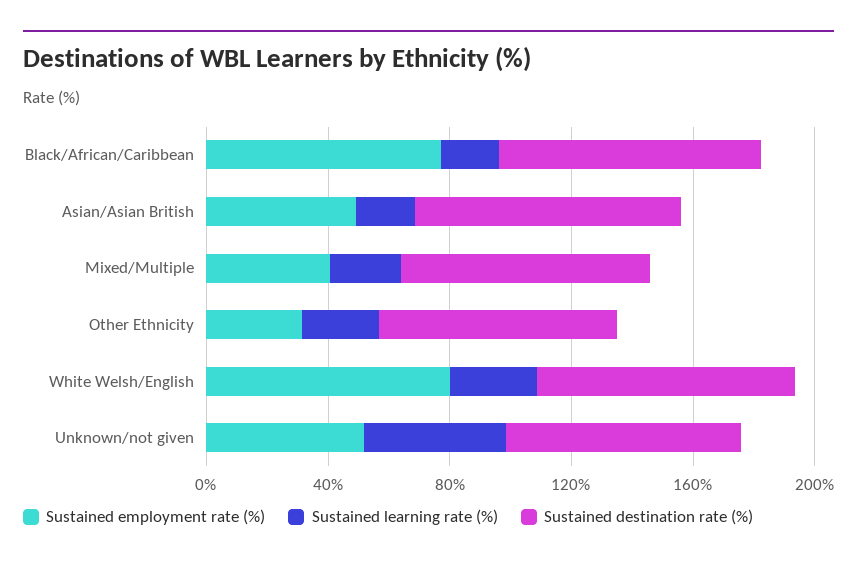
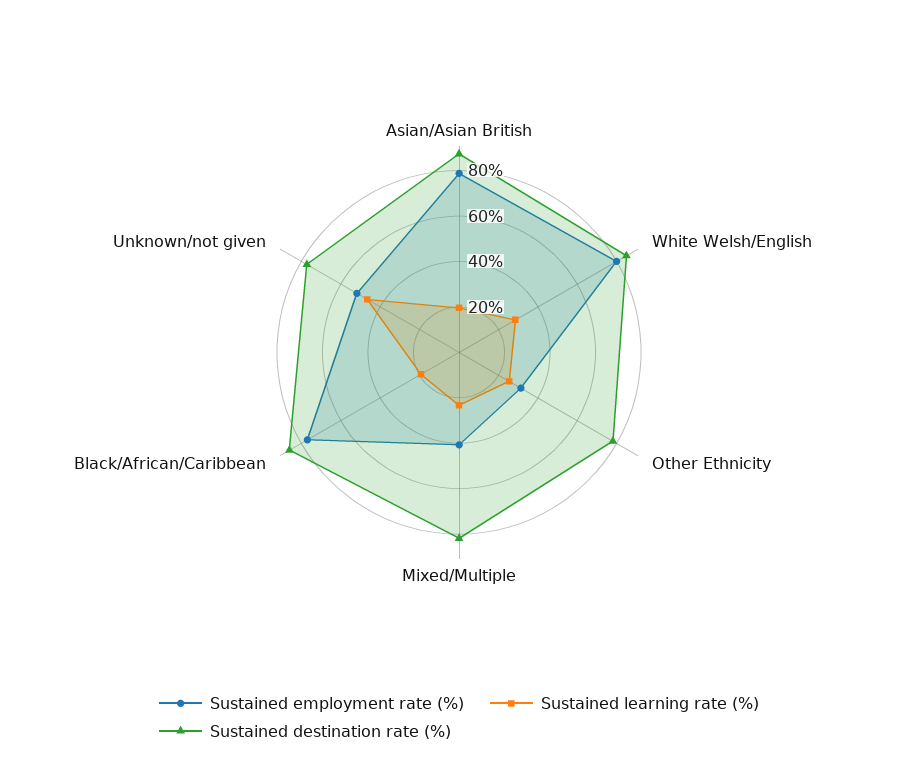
  {
    "Sustained employment rate (%)": {
      "Black/African/Caribbean": 75,
-     "Asian/Asian British": 50,
+     "Asian/Asian British": 80,
      "Mixed/Multiple": 40,
      "Other Ethnicity": 30,
      "White Welsh/English": 80,
      "Unknown/not given": 50
    },
    "Sustained learning rate (%)": {
      "Black/African/Caribbean": 20,
      "Asian/Asian British": 20,
      "Mixed/Multiple": 25,
      "Other Ethnicity": 25,
      "White Welsh/English": 30,
      "Unknown/not given": 45
    },
    "Sustained destination rate (%)": {
      "Black/African/Caribbean": 85,
      "Asian/Asian British": 85,
      "Mixed/Multiple": 80,
      "Other Ethnicity": 80,
      "White Welsh/English": 85,
      "Unknown/not given": 75
    }
  }

